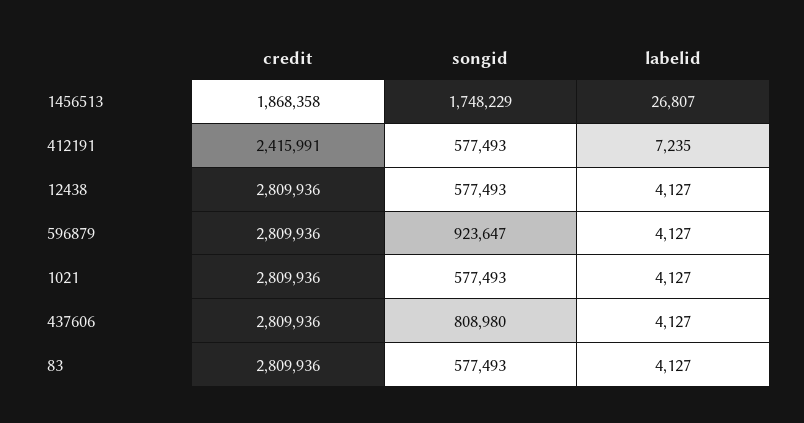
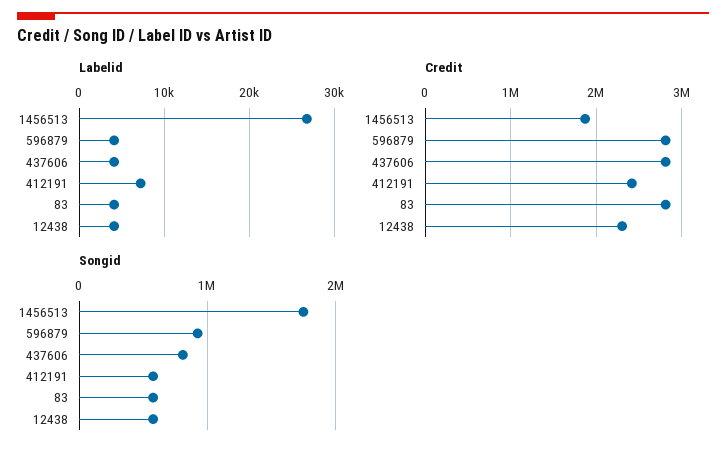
  {
    "credit": {
      "1456513": 1868358,
      "412191": 2415991,
-     "12438": 2809936,
+     "12438": 2300000,
      "596879": 2809936,
-     "1021": 2809936,
      "437606": 2809936,
      "83": 2809936
    },
    "songid": {
      "1456513": 1748229,
      "412191": 577493,
      "12438": 577493,
      "596879": 923647,
-     "1021": 577493,
      "437606": 808980,
      "83": 577493
    },
    "labelid": {
      "1456513": 26807,
      "412191": 7235,
      "12438": 4127,
      "596879": 4127,
-     "1021": 4127,
      "437606": 4127,
      "83": 4127
    }
  }

